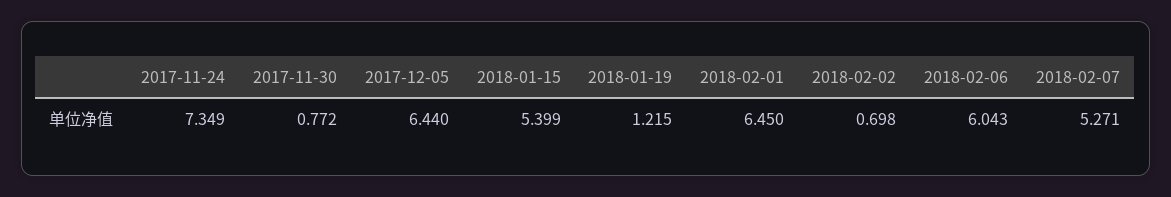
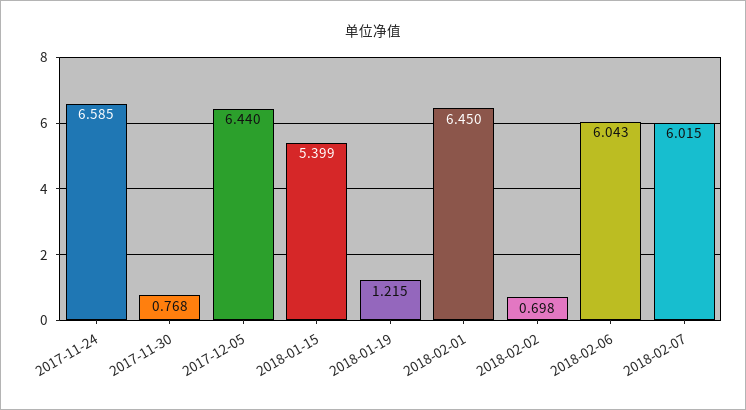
  {
-   "2017-11-24": 7.349,
+   "2017-11-24": 6.585,
-   "2017-11-30": 0.772,
+   "2017-11-30": 0.768,
    "2017-12-05": 6.44,
    "2018-01-15": 5.399,
    "2018-01-19": 1.215,
    "2018-02-01": 6.45,
    "2018-02-02": 0.698,
    "2018-02-06": 6.043,
-   "2018-02-07": 5.271
+   "2018-02-07": 6.015
  }

